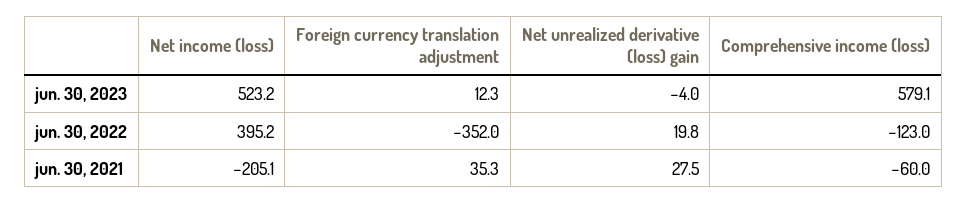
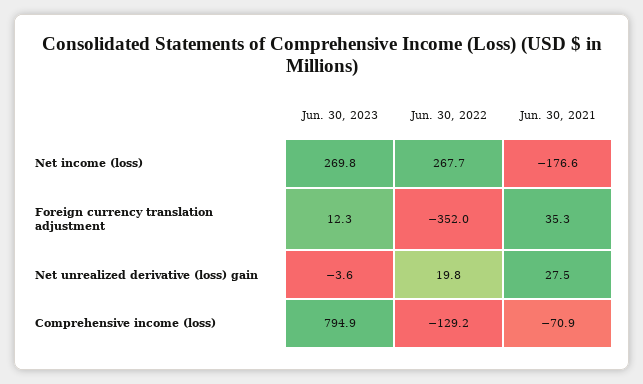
  {
    "Net income (loss)": {
-     "jun. 30, 2023": 523.2,
+     "jun. 30, 2023": 269.8,
-     "jun. 30, 2022": 395.2,
+     "jun. 30, 2022": 267.7,
-     "jun. 30, 2021": -205.1
+     "jun. 30, 2021": -176.6
    },
    "Foreign currency translation adjustment": {
      "jun. 30, 2023": 12.3,
      "jun. 30, 2022": -352,
      "jun. 30, 2021": 35.3
    },
    "Net unrealized derivative (loss) gain": {
-     "jun. 30, 2023": -4,
+     "jun. 30, 2023": -3.6,
      "jun. 30, 2022": 19.8,
      "jun. 30, 2021": 27.5
    },
    "Comprehensive income (loss)": {
-     "jun. 30, 2023": 579.1,
+     "jun. 30, 2023": 794.9,
-     "jun. 30, 2022": -123,
+     "jun. 30, 2022": -129.2,
-     "jun. 30, 2021": -60
+     "jun. 30, 2021": -70.9
    }
  }

